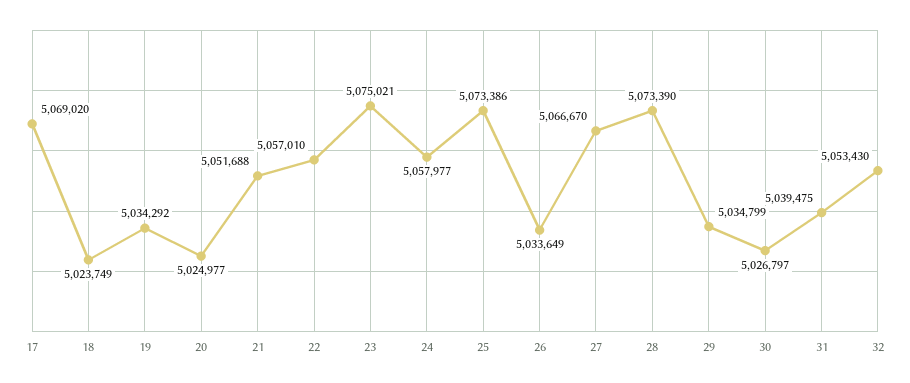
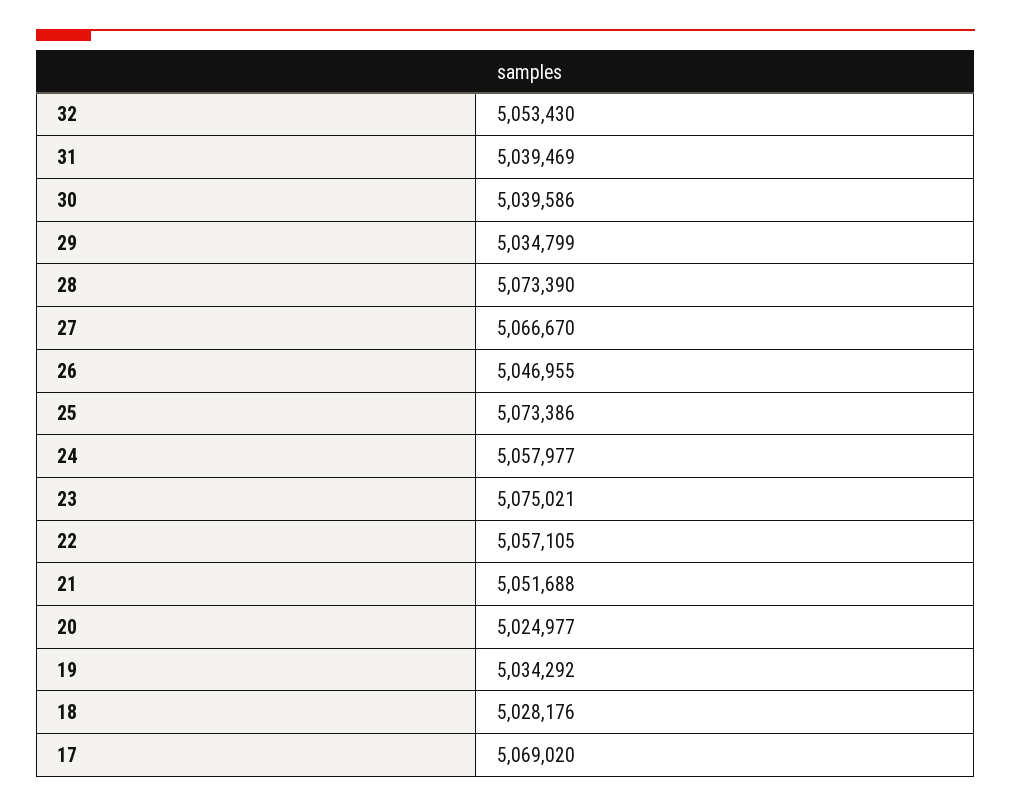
  {
    "17": 5069020,
-   "18": 5023749,
+   "18": 5028176,
    "19": 5034292,
    "20": 5024977,
    "21": 5051688,
-   "22": 5057010,
+   "22": 5057105,
    "23": 5075021,
    "24": 5057977,
    "25": 5073386,
-   "26": 5033649,
+   "26": 5046955,
    "27": 5066670,
    "28": 5073390,
    "29": 5034799,
-   "30": 5026797,
+   "30": 5039586,
-   "31": 5039475,
+   "31": 5039469,
    "32": 5053430
  }

